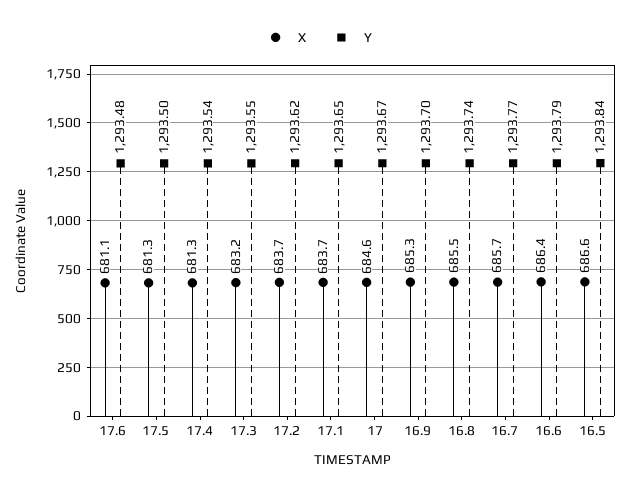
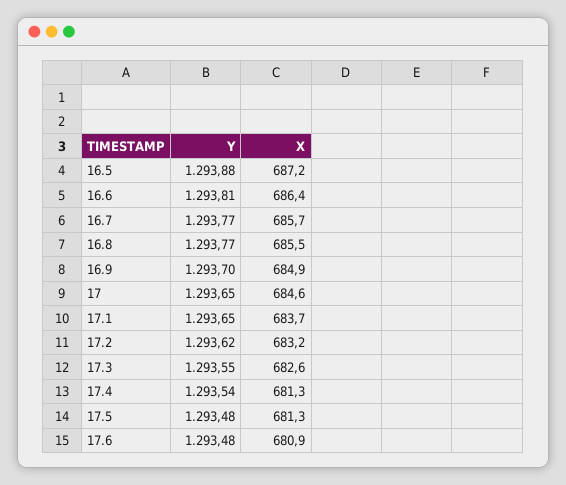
  {
    "X": {
-     "17.6": 681.1,
+     "17.6": 680.9,
      "17.5": 681.3,
      "17.4": 681.3,
-     "17.3": 683.2,
+     "17.3": 682.6,
-     "17.2": 683.7,
+     "17.2": 683.2,
      "17.1": 683.7,
      "17": 684.6,
-     "16.9": 685.3,
+     "16.9": 684.9,
      "16.8": 685.5,
      "16.7": 685.7,
      "16.6": 686.4,
-     "16.5": 686.6
+     "16.5": 687.2
    },
    "Y": {
      "17.6": 1293.48,
-     "17.5": 1293.5,
+     "17.5": 1293.48,
      "17.4": 1293.54,
      "17.3": 1293.55,
      "17.2": 1293.62,
      "17.1": 1293.65,
-     "17": 1293.67,
+     "17": 1293.65,
      "16.9": 1293.7,
-     "16.8": 1293.74,
+     "16.8": 1293.77,
      "16.7": 1293.77,
-     "16.6": 1293.79,
+     "16.6": 1293.81,
-     "16.5": 1293.84
+     "16.5": 1293.88
    }
  }

